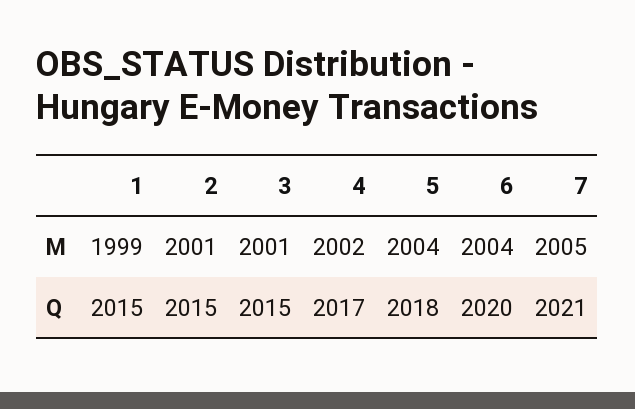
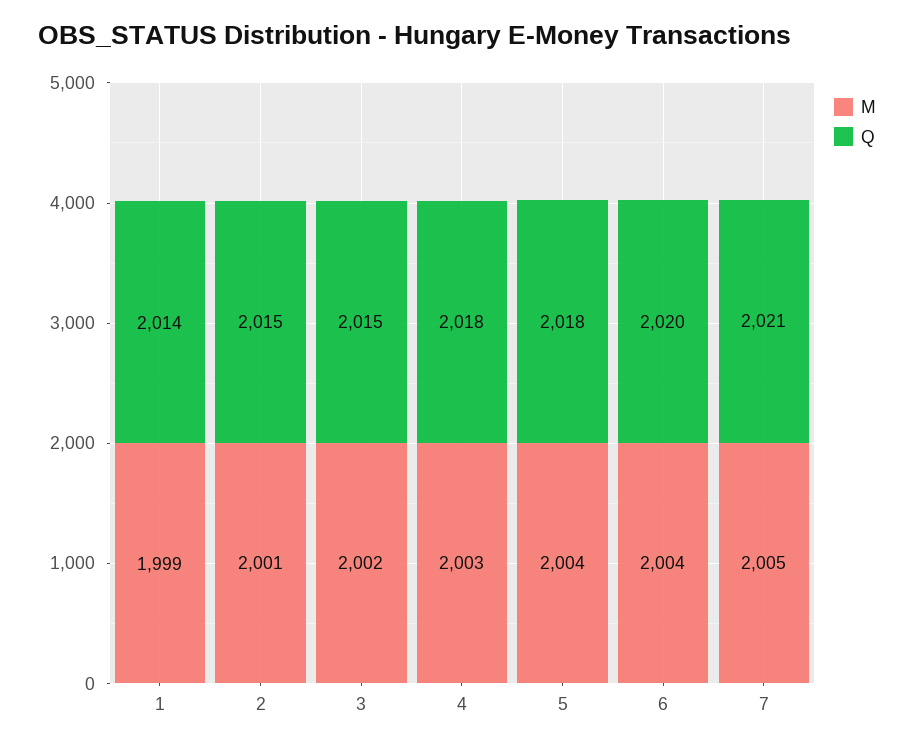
  {
    "M": {
      "1": 1999,
      "2": 2001,
-     "3": 2001,
+     "3": 2002,
-     "4": 2002,
+     "4": 2003,
      "5": 2004,
      "6": 2004,
      "7": 2005
    },
    "Q": {
-     "1": 2015,
+     "1": 2014,
      "2": 2015,
      "3": 2015,
-     "4": 2017,
+     "4": 2018,
      "5": 2018,
      "6": 2020,
      "7": 2021
    }
  }

